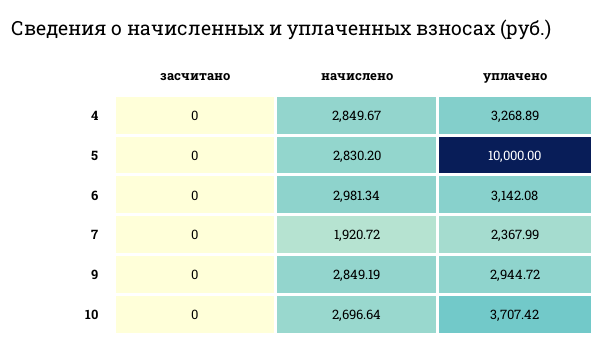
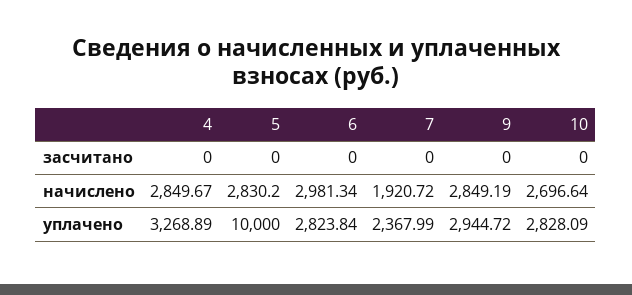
  {
    "засчитано": {
      "4": 0,
      "5": 0,
      "6": 0,
      "7": 0,
      "9": 0,
      "10": 0
    },
    "начислено": {
      "4": 2849.67,
      "5": 2830.2,
      "6": 2981.34,
      "7": 1920.72,
      "9": 2849.19,
      "10": 2696.64
    },
    "уплачено": {
      "4": 3268.89,
      "5": 10000,
-     "6": 3142.08,
+     "6": 2823.84,
      "7": 2367.99,
      "9": 2944.72,
-     "10": 3707.42
+     "10": 2828.09
    }
  }

